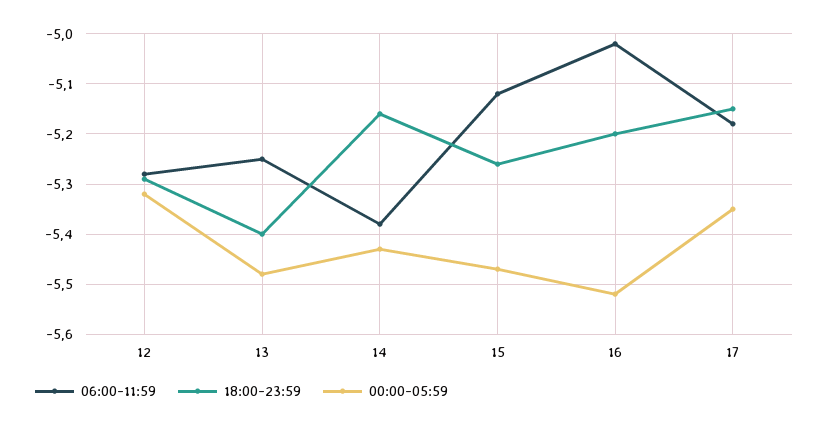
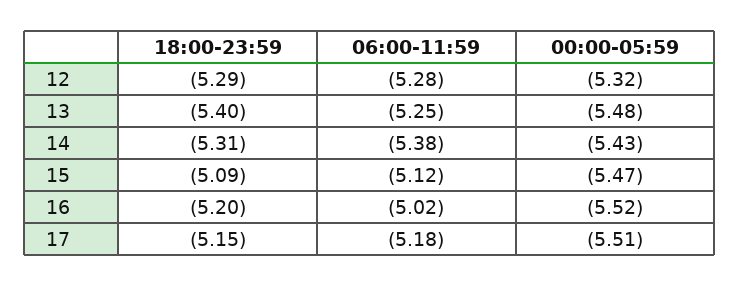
  {
    "06:00-11:59": {
      "12": -5.28,
      "13": -5.25,
      "14": -5.38,
      "15": -5.12,
      "16": -5.02,
      "17": -5.18
    },
    "18:00-23:59": {
      "12": -5.29,
      "13": -5.4,
-     "14": -5.15,
+     "14": -5.31,
-     "15": -5.25,
+     "15": -5.09,
      "16": -5.2,
      "17": -5.15
    },
    "00:00-05:59": {
      "12": -5.32,
      "13": -5.48,
      "14": -5.43,
      "15": -5.47,
      "16": -5.52,
-     "17": -5.35
+     "17": -5.51
    }
  }

